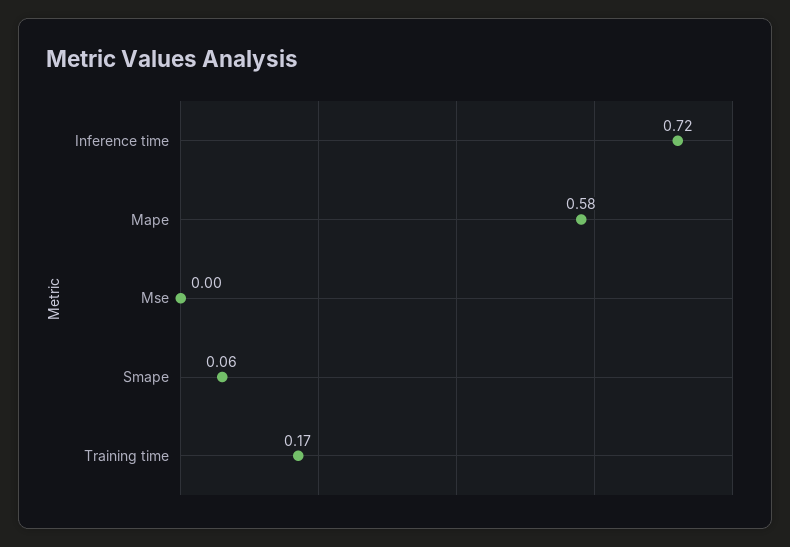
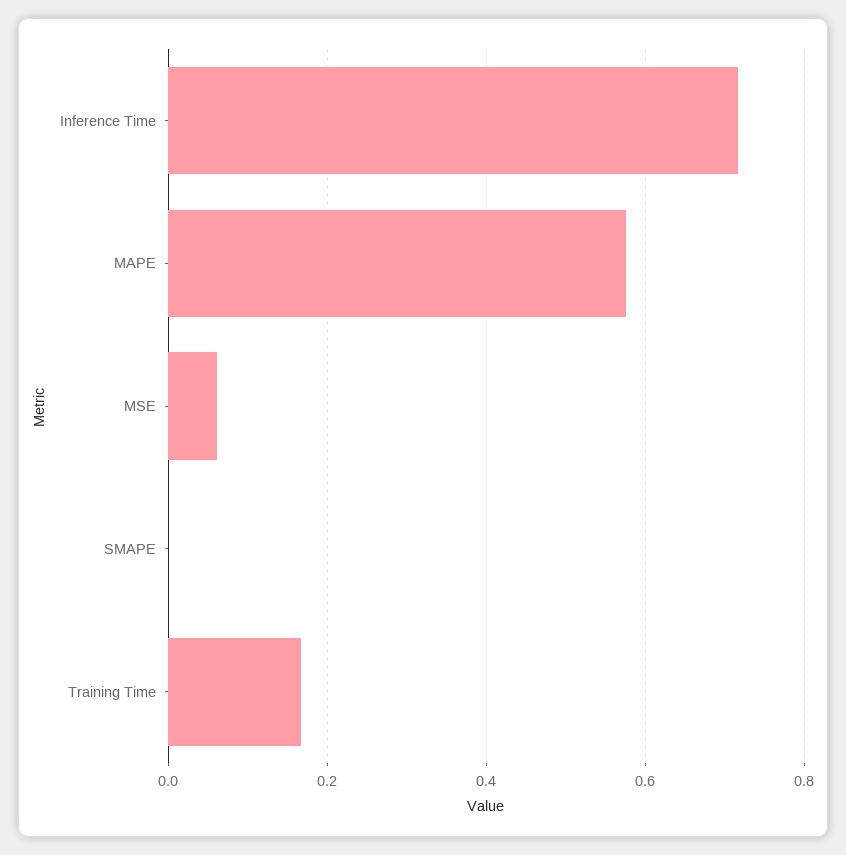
  {
    "Inference time": 0.72,
    "Mape": 0.58,
-   "Mse": 0,
+   "Mse": 0.06,
-   "Smape": 0.06,
+   "Smape": 0,
    "Training time": 0.17
  }

